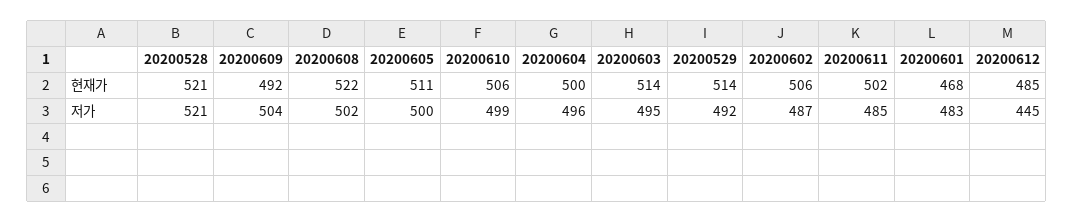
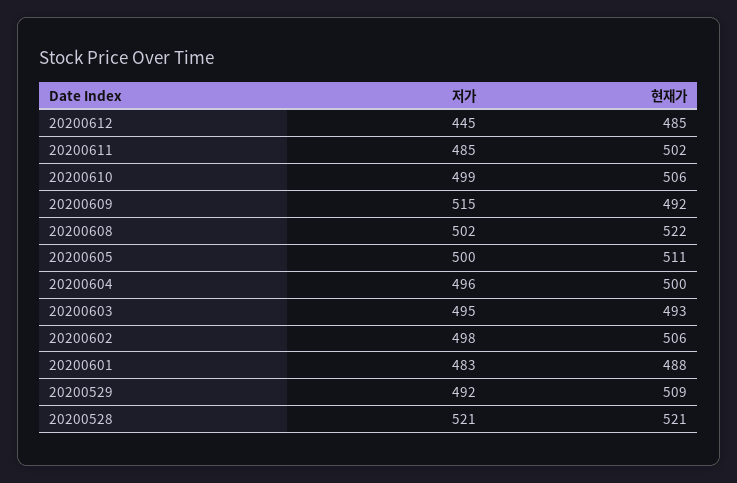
  {
    "20200528": {
      "현재가": 521,
      "저가": 521
    },
    "20200609": {
      "현재가": 492,
-     "저가": 504
+     "저가": 515
    },
    "20200608": {
      "현재가": 522,
      "저가": 502
    },
    "20200605": {
      "현재가": 511,
      "저가": 500
    },
    "20200610": {
      "현재가": 506,
      "저가": 499
    },
    "20200604": {
      "현재가": 500,
      "저가": 496
    },
    "20200603": {
-     "현재가": 514,
+     "현재가": 493,
      "저가": 495
    },
    "20200529": {
-     "현재가": 514,
+     "현재가": 509,
      "저가": 492
    },
    "20200602": {
      "현재가": 506,
-     "저가": 487
+     "저가": 498
    },
    "20200611": {
      "현재가": 502,
      "저가": 485
    },
    "20200601": {
-     "현재가": 468,
+     "현재가": 488,
      "저가": 483
    },
    "20200612": {
      "현재가": 485,
      "저가": 445
    }
  }

